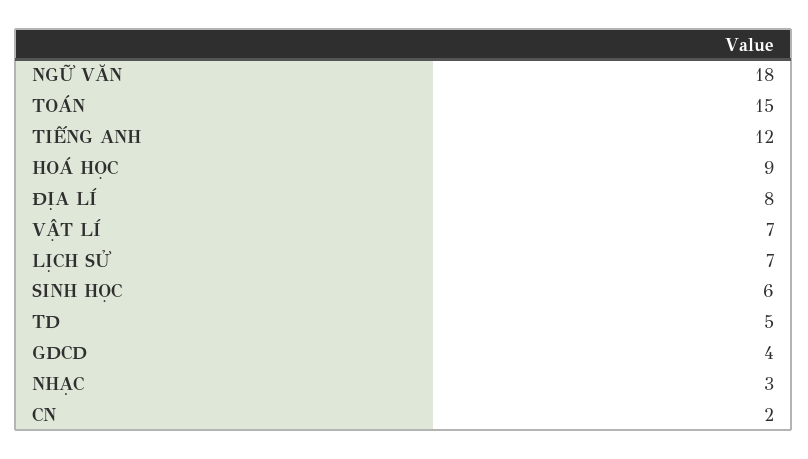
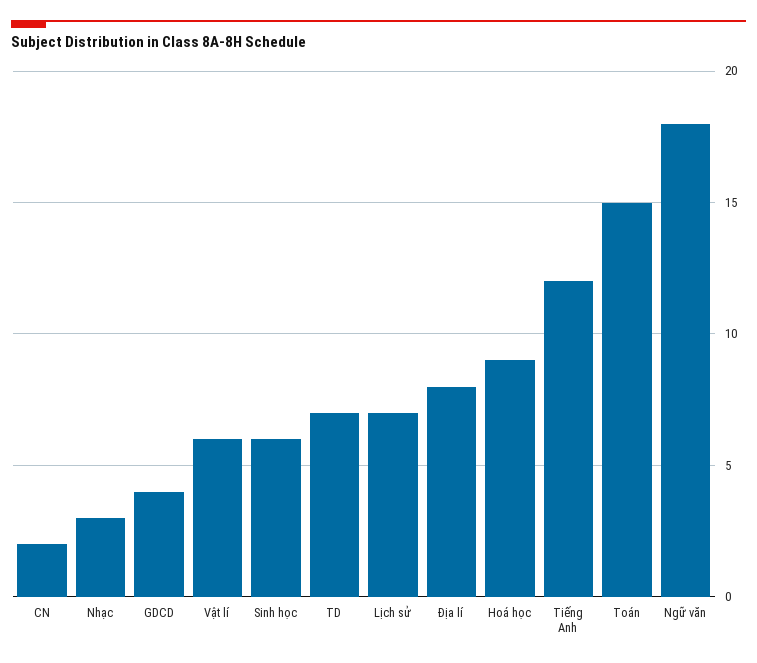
  {
    "NGỮ VĂN": 18,
    "TOÁN": 15,
    "TIẾNG ANH": 12,
    "HOÁ HỌC": 9,
    "ĐỊA LÍ": 8,
-   "VẬT LÍ": 7,
+   "VẬT LÍ": 6,
    "LỊCH SỬ": 7,
    "SINH HỌC": 6,
-   "TD": 5,
+   "TD": 7,
    "GDCD": 4,
    "NHẠC": 3,
    "CN": 2
  }

